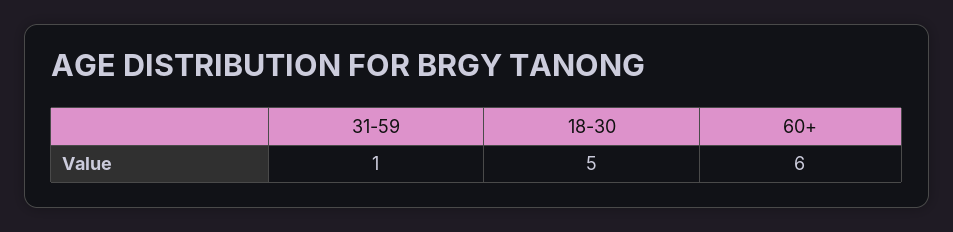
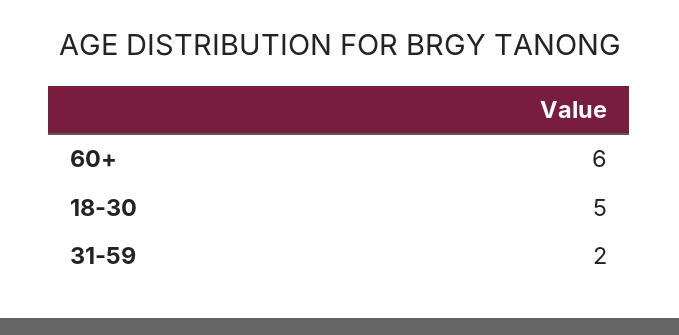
  {
-   "31-59": 1,
+   "31-59": 2,
    "18-30": 5,
    "60+": 6
  }

